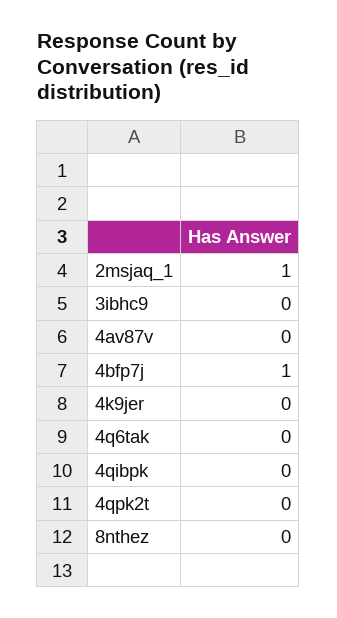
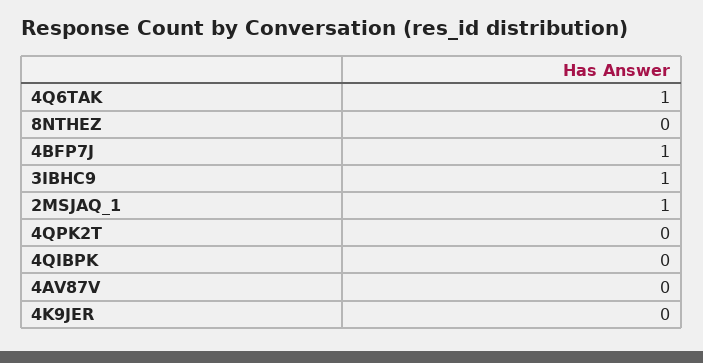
  {
    "2msjaq_1": 1,
-   "3ibhc9": 0,
+   "3ibhc9": 1,
    "4av87v": 0,
    "4bfp7j": 1,
    "4k9jer": 0,
-   "4q6tak": 0,
+   "4q6tak": 1,
    "4qibpk": 0,
    "4qpk2t": 0,
    "8nthez": 0
  }

